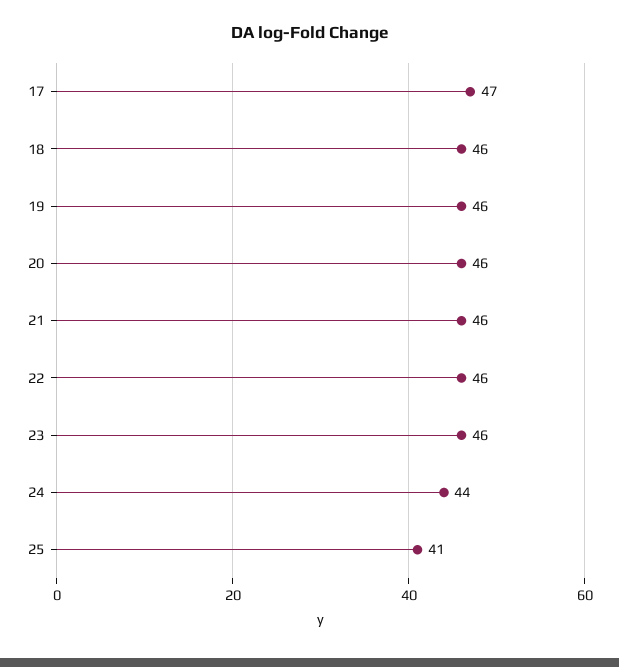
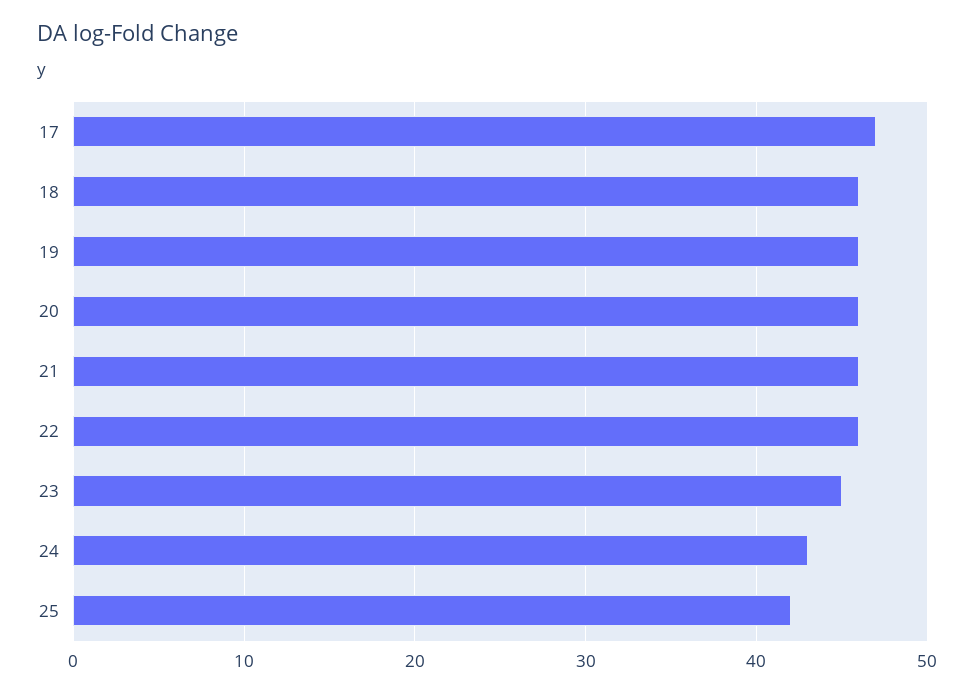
  {
    "17": 47,
    "18": 46,
    "19": 46,
    "20": 46,
    "21": 46,
    "22": 46,
-   "23": 46,
+   "23": 45,
-   "24": 44,
+   "24": 43,
-   "25": 41
+   "25": 42
  }

